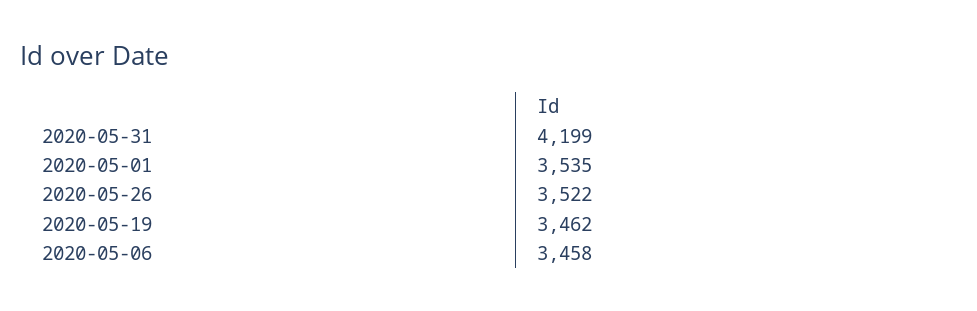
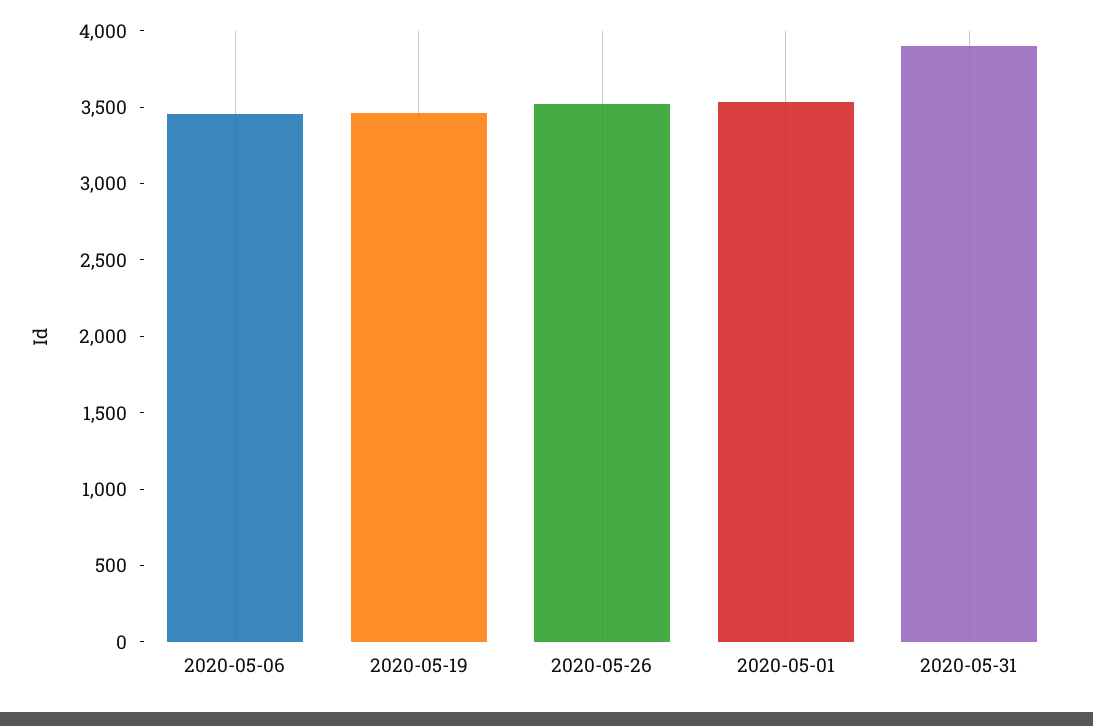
  {
-   "2020-05-31": 4199,
+   "2020-05-31": 3900,
    "2020-05-01": 3535,
    "2020-05-26": 3522,
    "2020-05-19": 3462,
    "2020-05-06": 3458
  }

